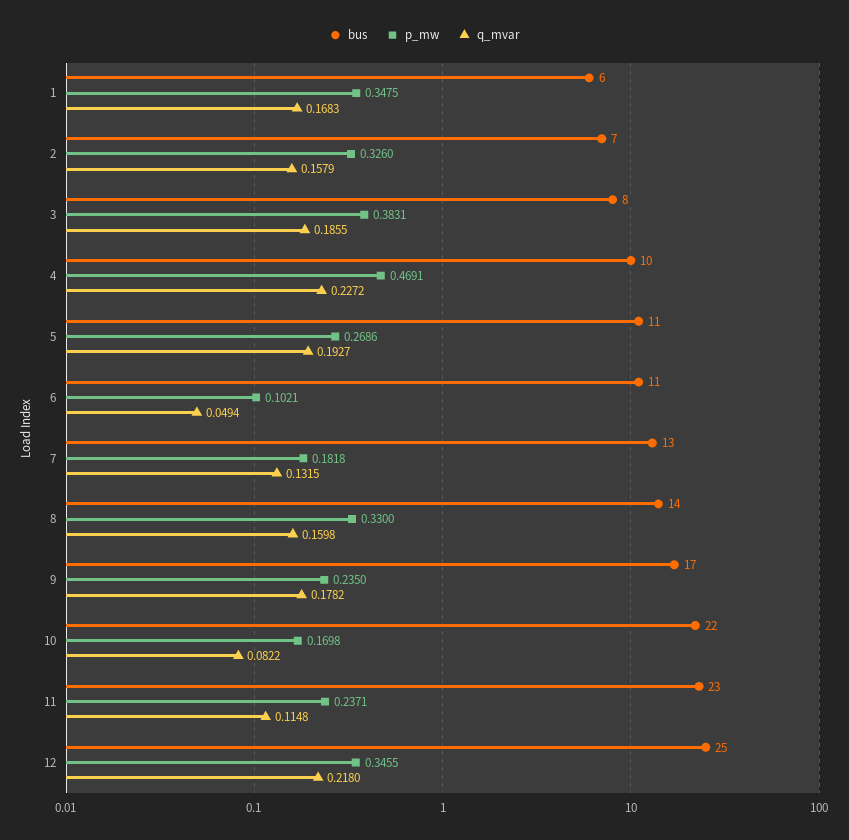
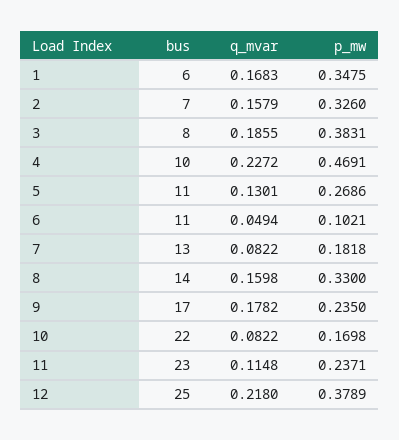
  {
    "bus": {
      "1": 6,
      "2": 7,
      "3": 8,
      "4": 10,
      "5": 11,
      "6": 11,
      "7": 13,
      "8": 14,
      "9": 17,
      "10": 22,
      "11": 23,
      "12": 25
    },
    "p_mw": {
      "1": 0.3475,
      "2": 0.326,
      "3": 0.3831,
      "4": 0.4691,
      "5": 0.2686,
      "6": 0.1021,
      "7": 0.1818,
      "8": 0.33,
      "9": 0.235,
      "10": 0.1698,
      "11": 0.2371,
-     "12": 0.3455
+     "12": 0.3789
    },
    "q_mvar": {
      "1": 0.1683,
      "2": 0.1579,
      "3": 0.1855,
      "4": 0.2272,
-     "5": 0.1927,
+     "5": 0.1301,
      "6": 0.0494,
-     "7": 0.1315,
+     "7": 0.0822,
      "8": 0.1598,
      "9": 0.1782,
      "10": 0.0822,
      "11": 0.1148,
      "12": 0.218
    }
  }

